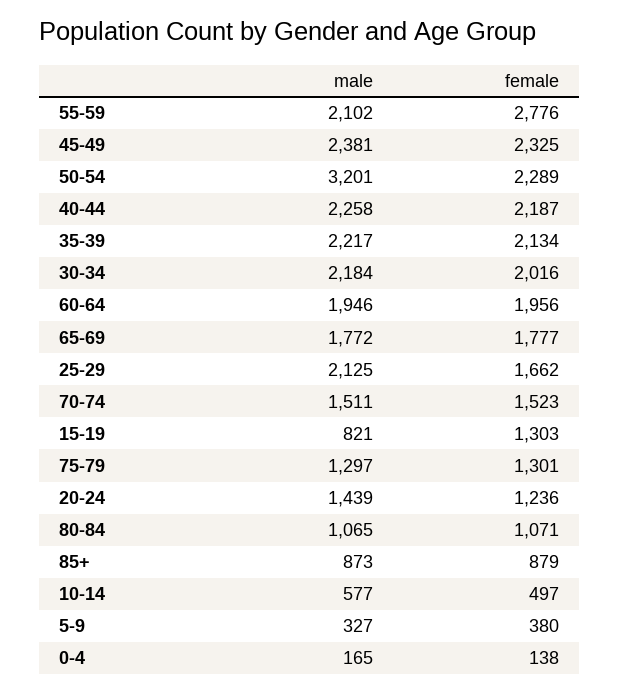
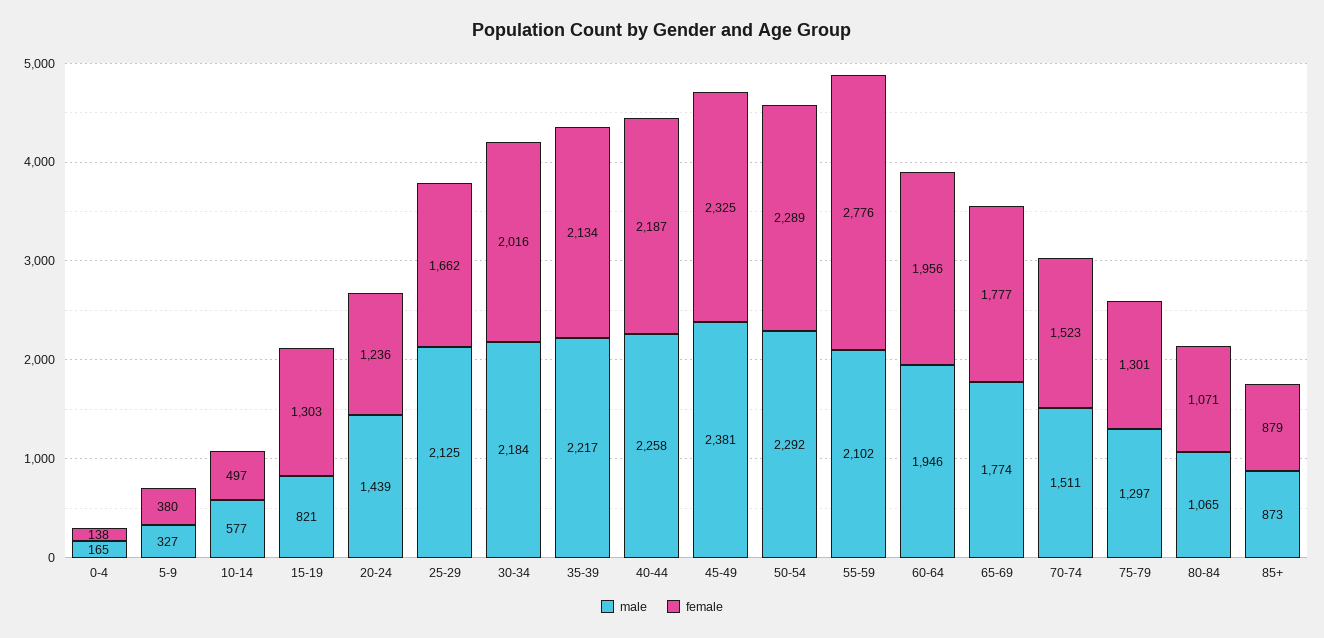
  {
    "male": {
      "55-59": 2102,
      "45-49": 2381,
-     "50-54": 3201,
+     "50-54": 2292,
      "40-44": 2258,
      "35-39": 2217,
      "30-34": 2184,
      "60-64": 1946,
-     "65-69": 1772,
+     "65-69": 1774,
      "25-29": 2125,
      "70-74": 1511,
      "15-19": 821,
      "75-79": 1297,
      "20-24": 1439,
      "80-84": 1065,
      "85+": 873,
      "10-14": 577,
      "5-9": 327,
      "0-4": 165
    },
    "female": {
      "55-59": 2776,
      "45-49": 2325,
      "50-54": 2289,
      "40-44": 2187,
      "35-39": 2134,
      "30-34": 2016,
      "60-64": 1956,
      "65-69": 1777,
      "25-29": 1662,
      "70-74": 1523,
      "15-19": 1303,
      "75-79": 1301,
      "20-24": 1236,
      "80-84": 1071,
      "85+": 879,
      "10-14": 497,
      "5-9": 380,
      "0-4": 138
    }
  }

